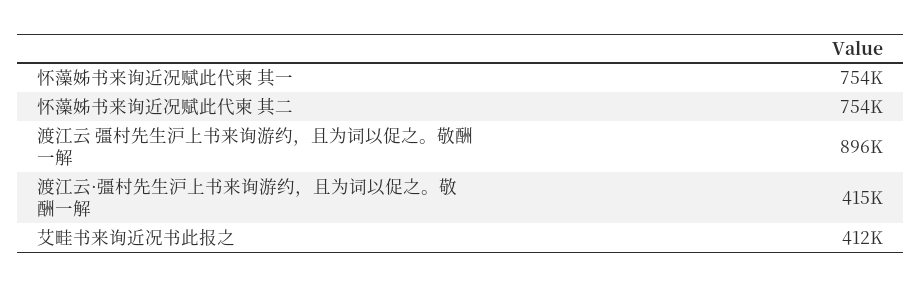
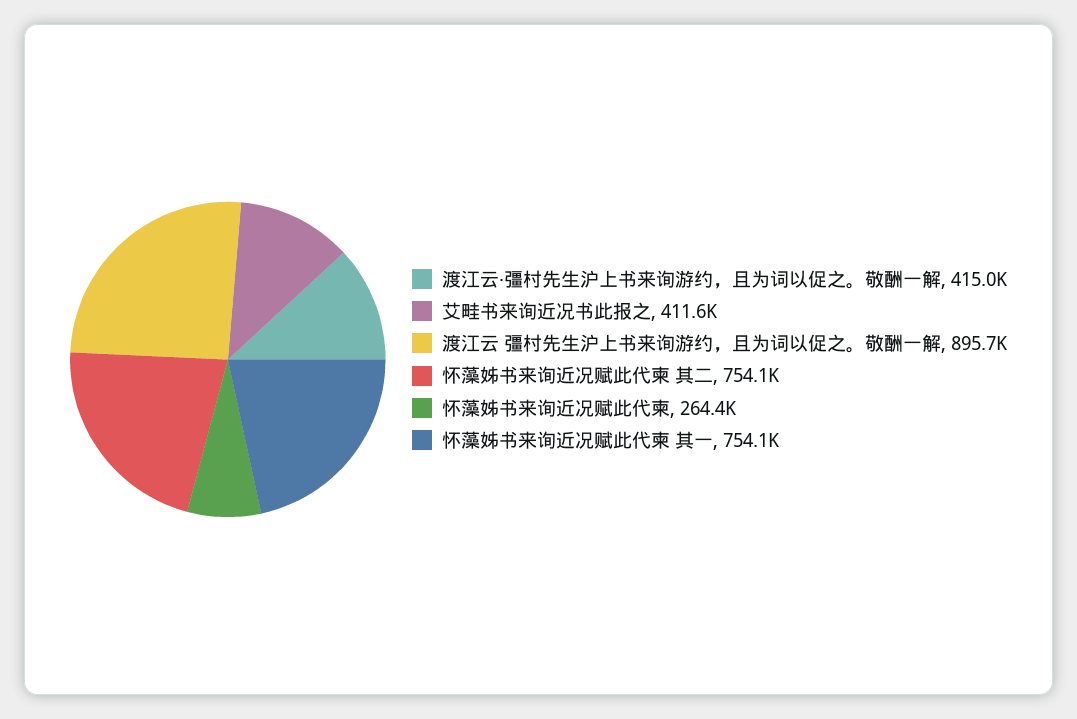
  {
    "怀藻姊书来询近况赋此代柬 其一": 754100,
    "怀藻姊书来询近况赋此代柬 其二": 754100,
    "渡江云 彊村先生沪上书来询游约，且为词以促之。敬酬一解": 895700,
    "渡江云·彊村先生沪上书来询游约，且为词以促之。敬酬一解": 415000,
-   "艾畦书来询近况书此报之": 411600
+   "艾畦书来询近况书此报之": 411600,
+   "怀藻姊书来询近况赋此代柬": 264400
  }

